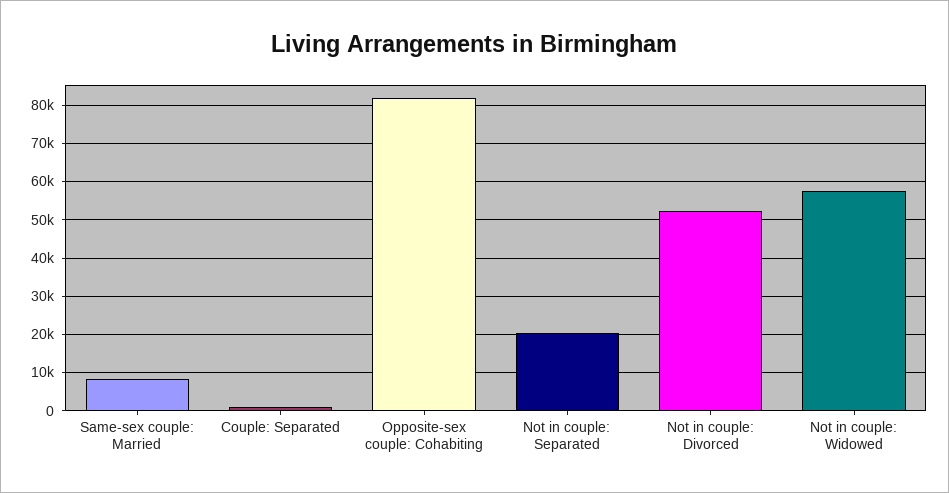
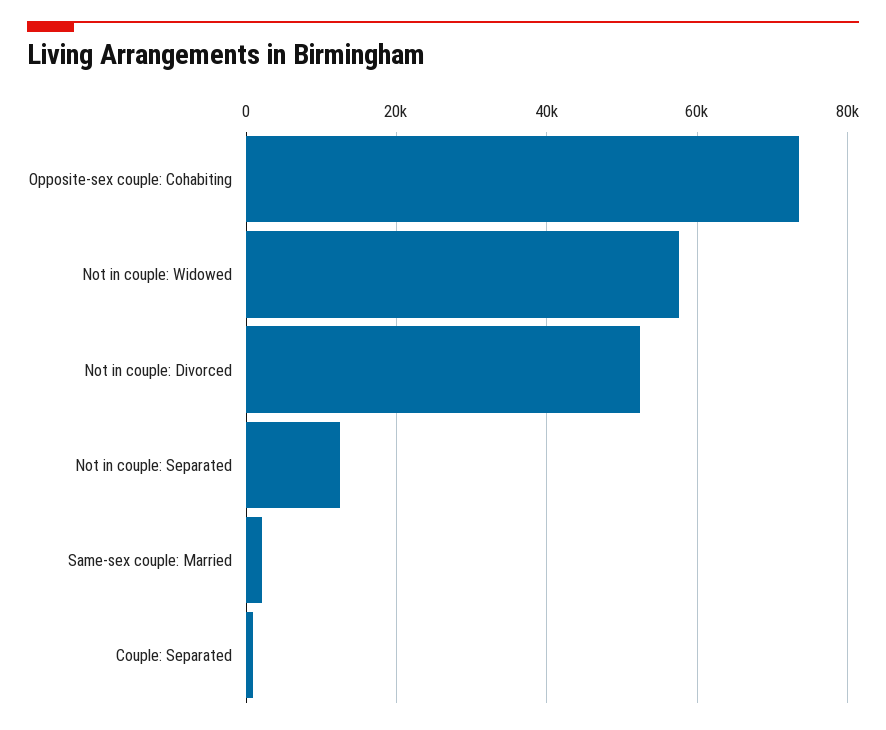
  {
-   "Same-sex couple: Married": 8000,
+   "Same-sex couple: Married": 2000,
    "Couple: Separated": 0,
-   "Opposite-sex couple: Cohabiting": 82000,
+   "Opposite-sex couple: Cohabiting": 74000,
-   "Not in couple: Separated": 20000,
+   "Not in couple: Separated": 12000,
    "Not in couple: Divorced": 52000,
    "Not in couple: Widowed": 58000
  }

